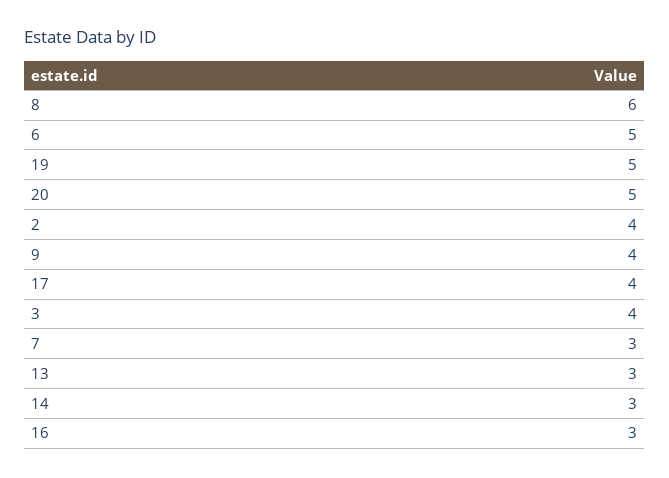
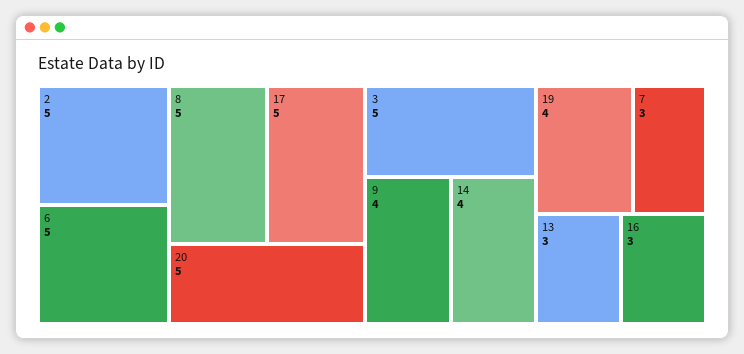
  {
-   "8": 6,
+   "8": 5,
    "6": 5,
-   "19": 5,
+   "19": 4,
    "20": 5,
-   "2": 4,
+   "2": 5,
    "9": 4,
-   "17": 4,
+   "17": 5,
-   "3": 4,
+   "3": 5,
    "7": 3,
    "13": 3,
-   "14": 3,
+   "14": 4,
    "16": 3
  }

